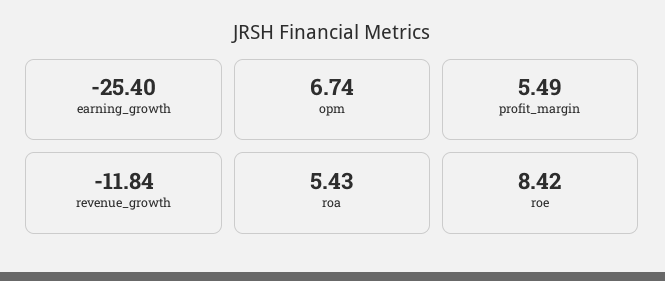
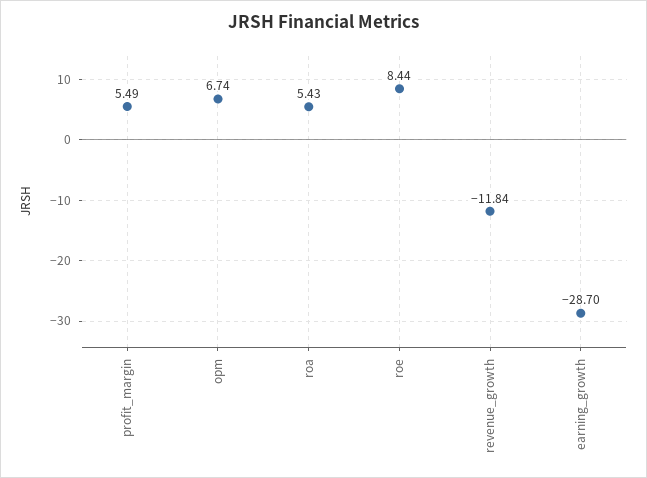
  {
-   "earning_growth": -25.4,
+   "earning_growth": -28.7,
    "opm": 6.74,
    "profit_margin": 5.49,
    "revenue_growth": -11.84,
    "roa": 5.43,
-   "roe": 8.42
+   "roe": 8.44
  }

